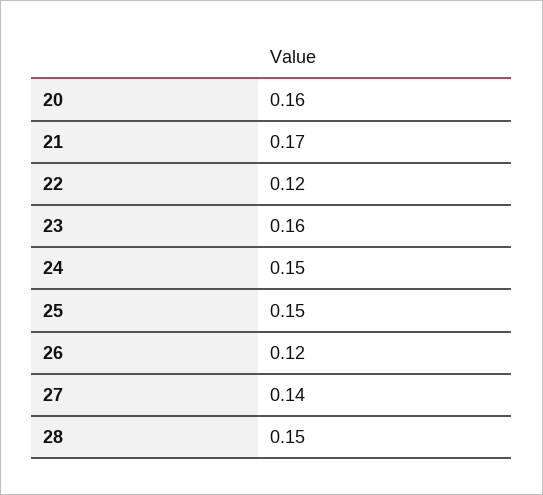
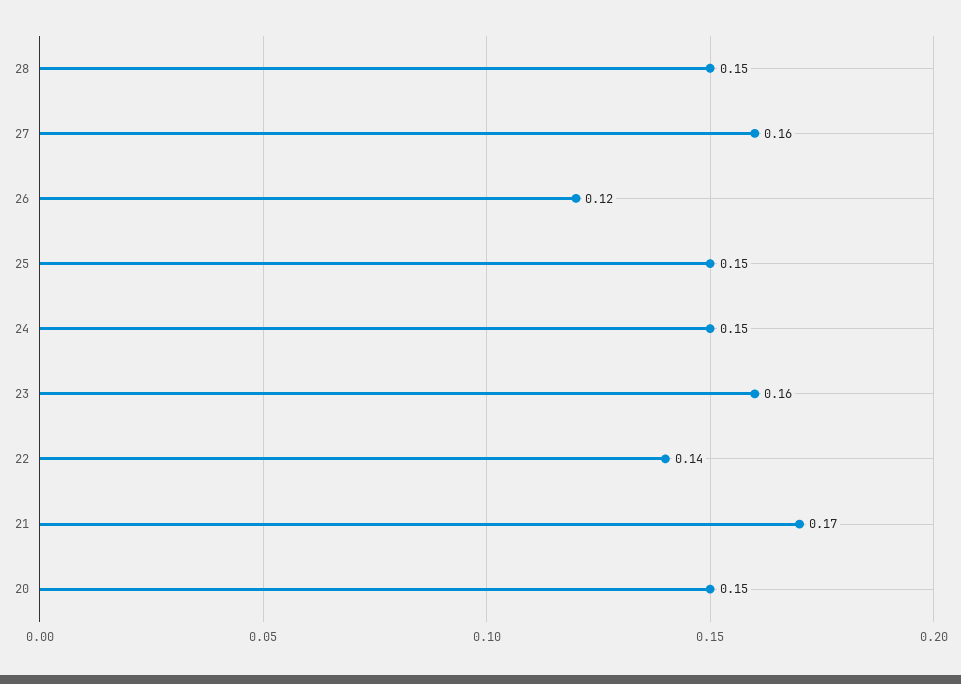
  {
-   "20": 0.16,
+   "20": 0.15,
    "21": 0.17,
-   "22": 0.12,
+   "22": 0.14,
    "23": 0.16,
    "24": 0.15,
    "25": 0.15,
    "26": 0.12,
-   "27": 0.14,
+   "27": 0.16,
    "28": 0.15
  }

